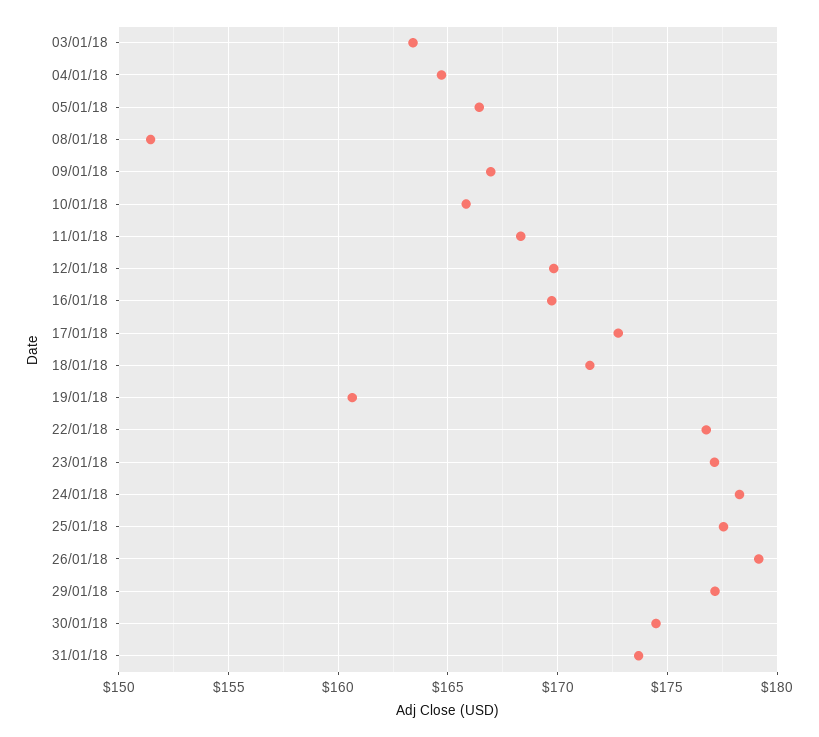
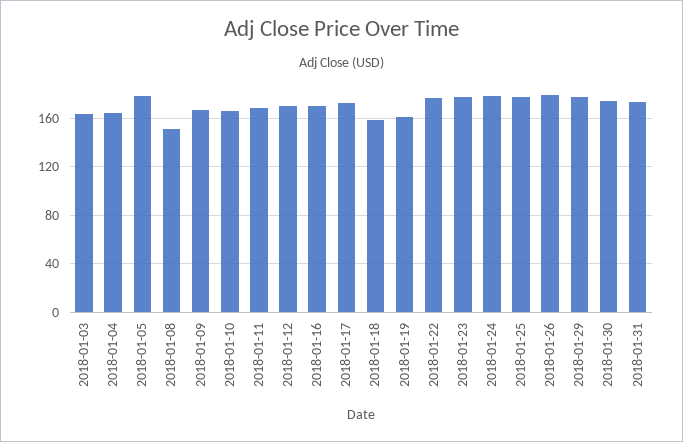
  {
    "03/01/18": 163.5,
    "04/01/18": 164.5,
-   "05/01/18": 166.5,
+   "05/01/18": 180,
    "08/01/18": 151.5,
    "09/01/18": 167,
    "10/01/18": 166,
    "11/01/18": 168.5,
    "12/01/18": 170,
    "16/01/18": 169.5,
    "17/01/18": 173,
-   "18/01/18": 171.5,
+   "18/01/18": 160,
    "19/01/18": 160.5,
    "22/01/18": 177,
    "23/01/18": 177,
    "24/01/18": 178.5,
    "25/01/18": 177.5,
    "26/01/18": 179,
    "29/01/18": 177,
    "30/01/18": 174.5,
    "31/01/18": 173.5
  }

